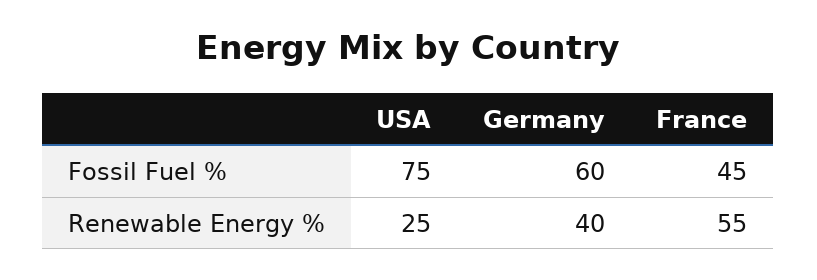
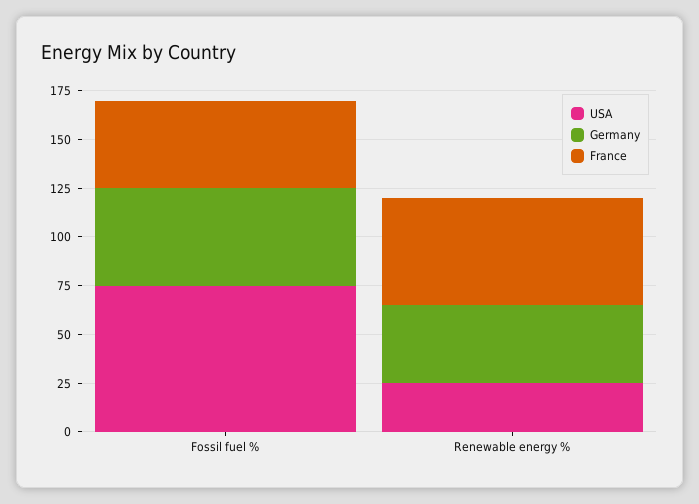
  {
    "USA": {
      "Fossil Fuel %": 75,
      "Renewable Energy %": 25
    },
    "Germany": {
-     "Fossil Fuel %": 60,
+     "Fossil Fuel %": 50,
      "Renewable Energy %": 40
    },
    "France": {
      "Fossil Fuel %": 45,
      "Renewable Energy %": 55
    }
  }

